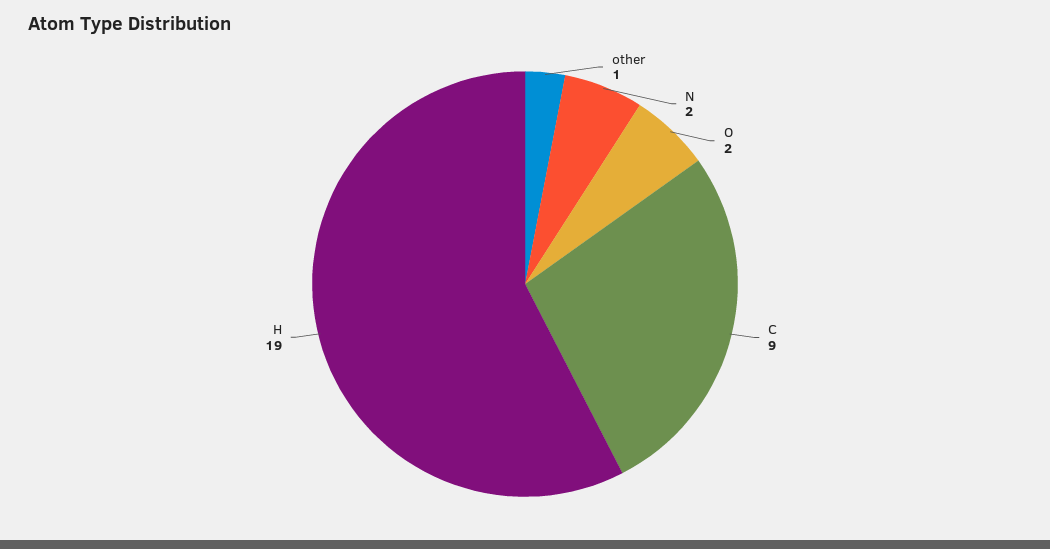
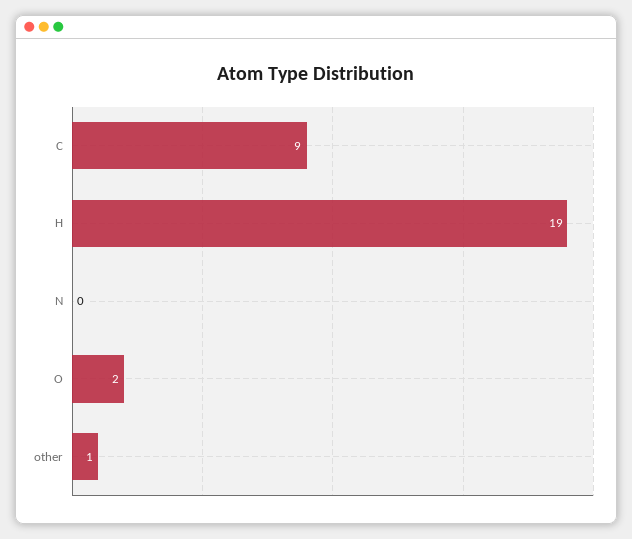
  {
    "other": 1,
-   "N": 2,
+   "N": 0,
    "O": 2,
    "C": 9,
    "H": 19
  }

